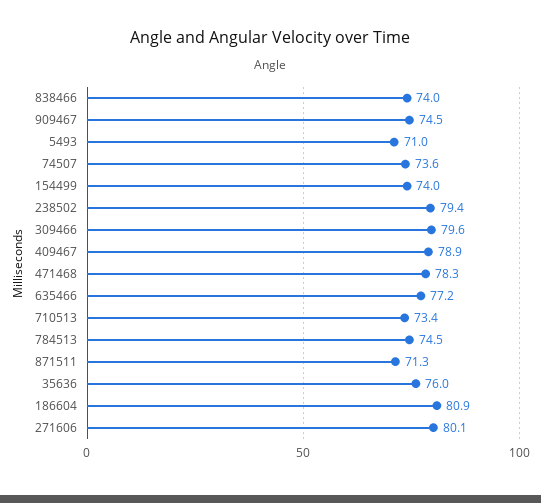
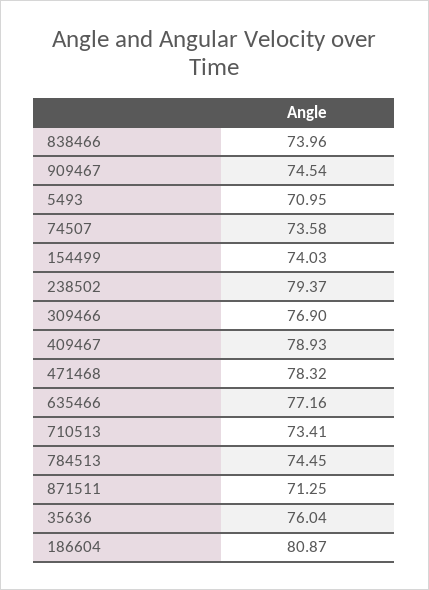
  {
    "838466": 73.96,
    "909467": 74.54,
    "5493": 70.95,
    "74507": 73.58,
    "154499": 74.03,
    "238502": 79.37,
-   "309466": 79.6,
+   "309466": 76.9,
    "409467": 78.93,
    "471468": 78.32,
    "635466": 77.16,
    "710513": 73.41,
    "784513": 74.45,
    "871511": 71.25,
    "35636": 76.04,
-   "186604": 80.87,
+   "186604": 80.87
-   "271606": 80.1
  }

